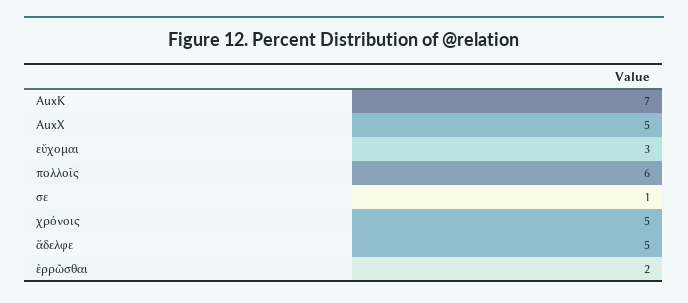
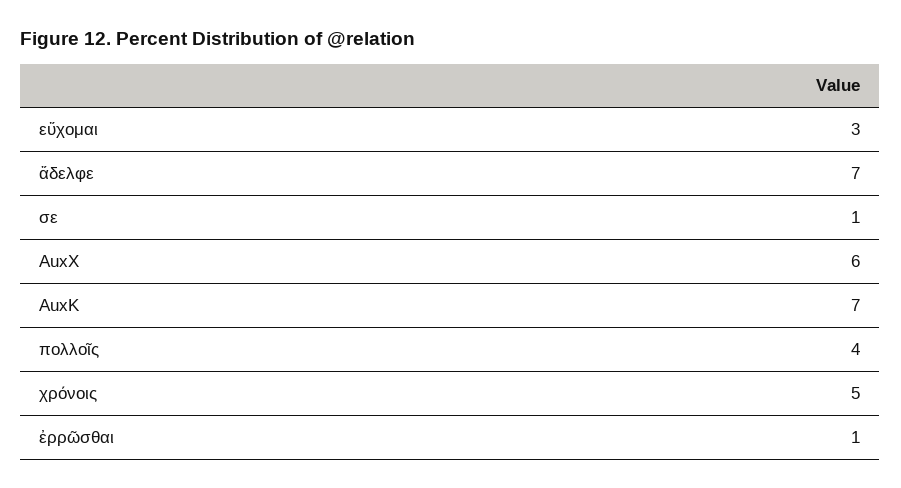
  {
    "AuxK": 7,
-   "AuxX": 5,
+   "AuxX": 6,
    "εὔχομαι": 3,
-   "πολλοῖς": 6,
+   "πολλοῖς": 4,
    "σε": 1,
    "χρόνοις": 5,
-   "ἄδελφε": 5,
+   "ἄδελφε": 7,
-   "ἐρρῶσθαι": 2
+   "ἐρρῶσθαι": 1
  }

